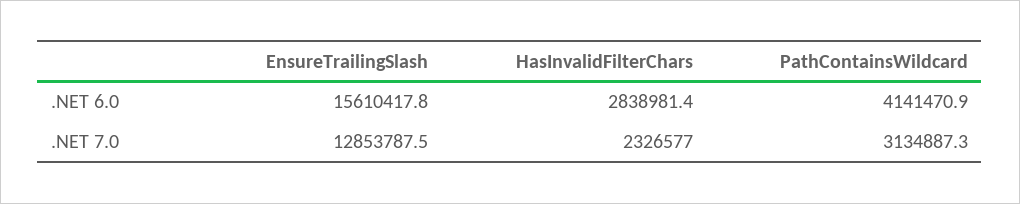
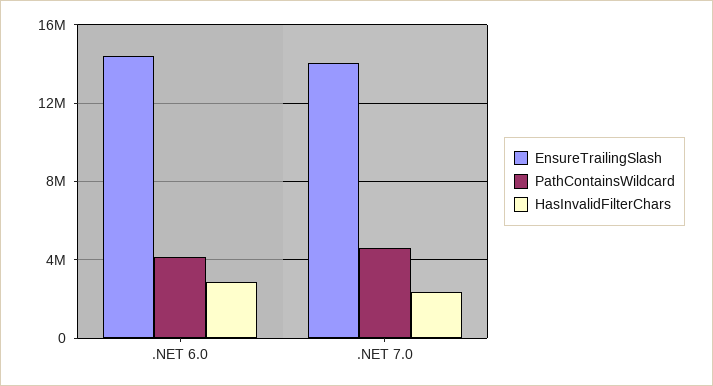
  {
    "EnsureTrailingSlash": {
-     ".NET 6.0": 15610417.8,
+     ".NET 6.0": 14500000,
-     ".NET 7.0": 12853787.5
+     ".NET 7.0": 14000000
    },
    "HasInvalidFilterChars": {
      ".NET 6.0": 2838981.4,
      ".NET 7.0": 2326577
    },
    "PathContainsWildcard": {
      ".NET 6.0": 4141470.9,
-     ".NET 7.0": 3134887.3
+     ".NET 7.0": 4500000
    }
  }

